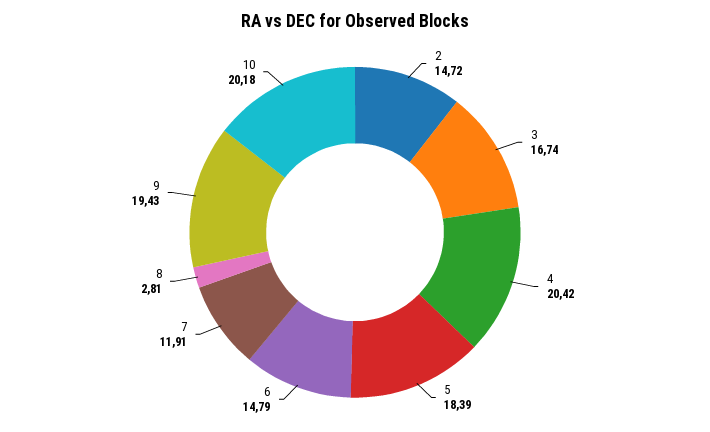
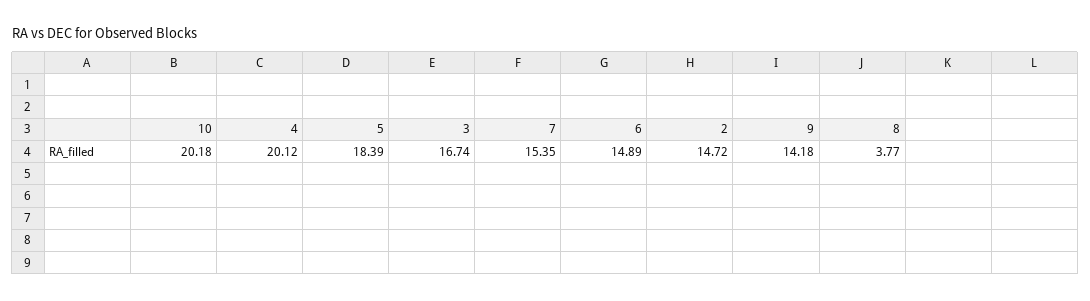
  {
    "2": 14.72,
    "3": 16.74,
-   "4": 20.42,
+   "4": 20.12,
    "5": 18.39,
-   "6": 14.79,
+   "6": 14.89,
-   "7": 11.91,
+   "7": 15.35,
-   "8": 2.81,
+   "8": 3.77,
-   "9": 19.43,
+   "9": 14.18,
    "10": 20.18
  }

